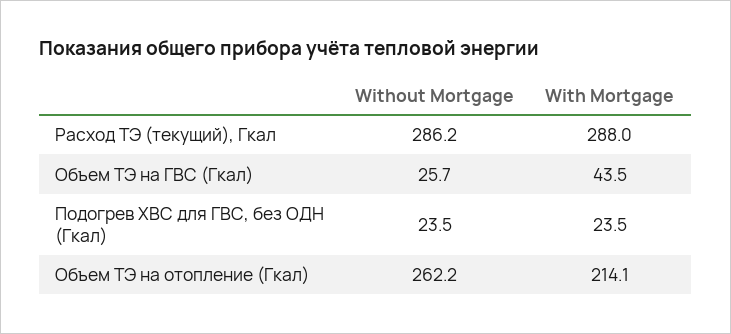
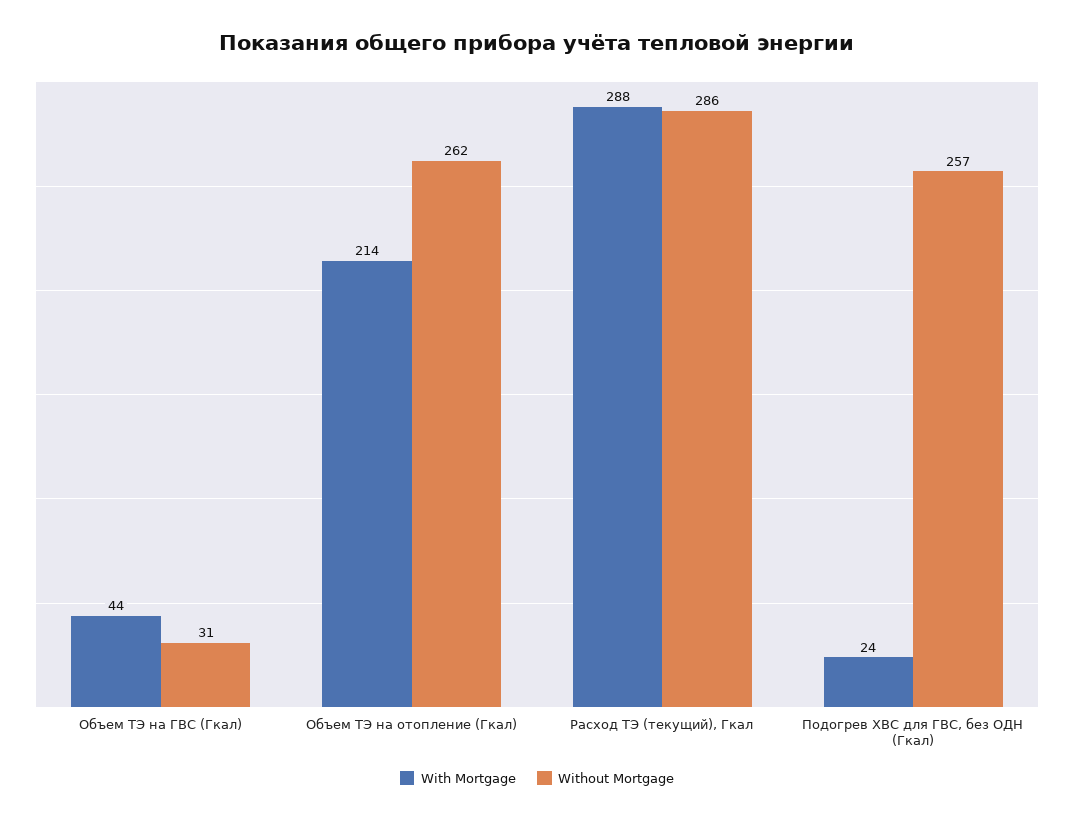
  {
    "Without Mortgage": {
      "Расход ТЭ (текущий), Гкал": 286.2,
-     "Объем ТЭ на ГВС (Гкал)": 25.7,
+     "Объем ТЭ на ГВС (Гкал)": 31,
-     "Подогрев ХВС для ГВС, без ОДН (Гкал)": 23.5,
+     "Подогрев ХВС для ГВС, без ОДН (Гкал)": 257,
      "Объем ТЭ на отопление (Гкал)": 262.2
    },
    "With Mortgage": {
      "Расход ТЭ (текущий), Гкал": 288,
      "Объем ТЭ на ГВС (Гкал)": 43.5,
      "Подогрев ХВС для ГВС, без ОДН (Гкал)": 23.5,
      "Объем ТЭ на отопление (Гкал)": 214.1
    }
  }

